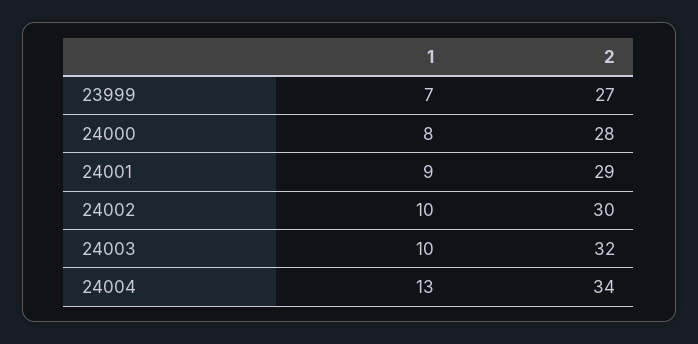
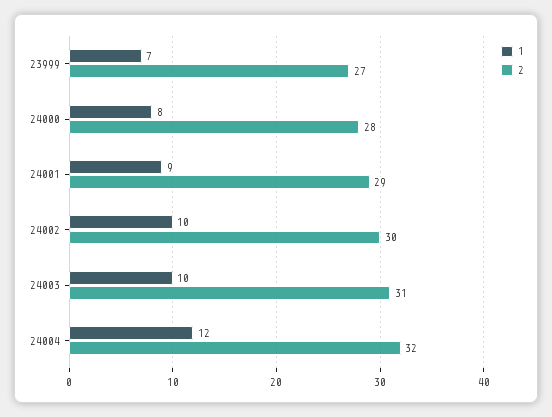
  {
    "1": {
      "23999": 7,
      "24000": 8,
      "24001": 9,
      "24002": 10,
      "24003": 10,
-     "24004": 13
+     "24004": 12
    },
    "2": {
      "23999": 27,
      "24000": 28,
      "24001": 29,
      "24002": 30,
-     "24003": 32,
+     "24003": 31,
-     "24004": 34
+     "24004": 32
    }
  }

